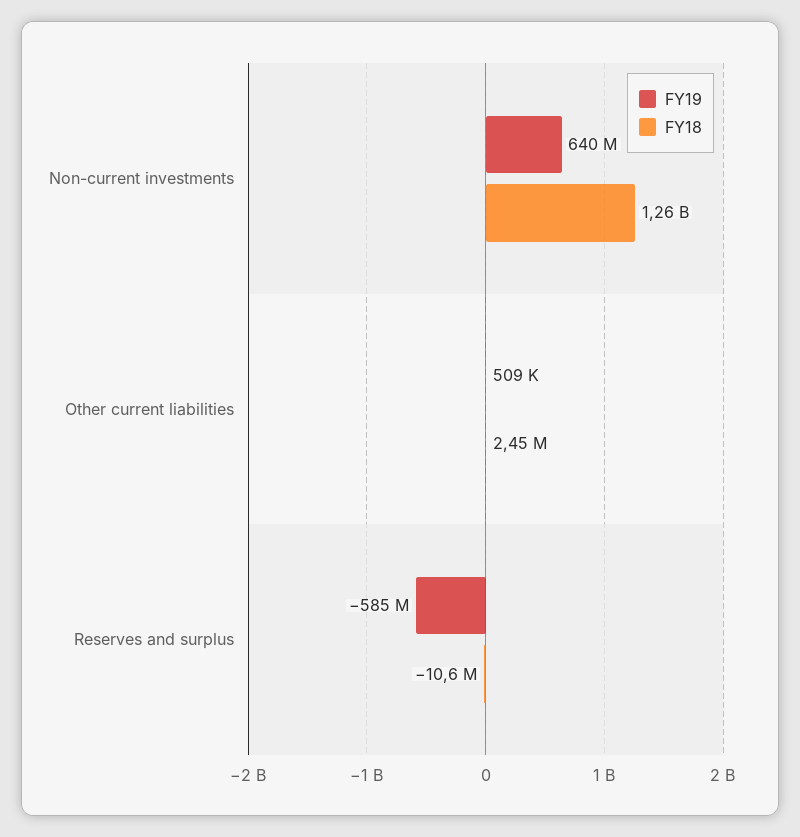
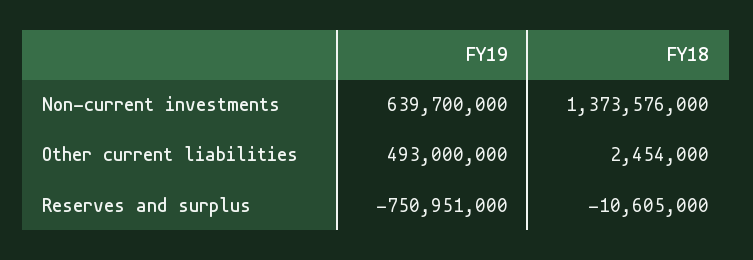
  {
    "FY19": {
      "Non-current investments": 639700000,
-     "Other current liabilities": 509000,
+     "Other current liabilities": 493000000,
-     "Reserves and surplus": -585000000
+     "Reserves and surplus": -750951000
    },
    "FY18": {
-     "Non-current investments": 1260000000,
+     "Non-current investments": 1373576000,
      "Other current liabilities": 2454000,
      "Reserves and surplus": -10605000
    }
  }

